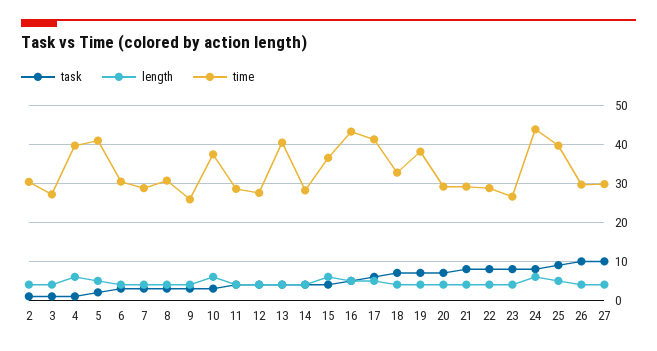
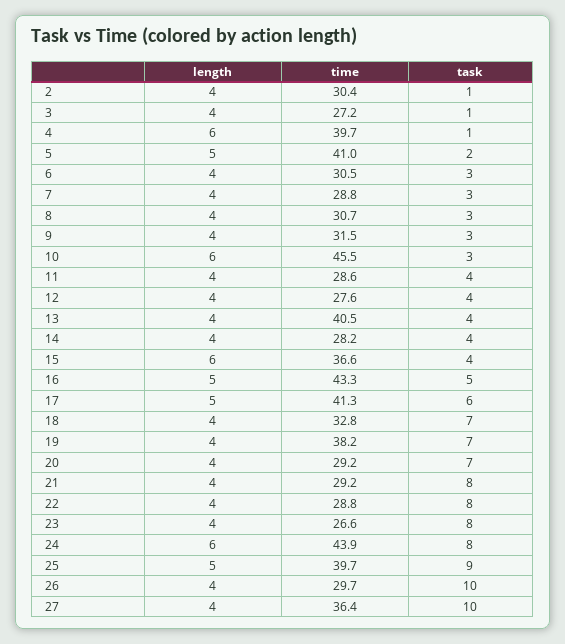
  {
    "task": {
      "2": 1,
      "3": 1,
      "4": 1,
      "5": 2,
      "6": 3,
      "7": 3,
      "8": 3,
      "9": 3,
      "10": 3,
      "11": 4,
      "12": 4,
      "13": 4,
      "14": 4,
      "15": 4,
      "16": 5,
      "17": 6,
      "18": 7,
      "19": 7,
      "20": 7,
      "21": 8,
      "22": 8,
      "23": 8,
      "24": 8,
      "25": 9,
      "26": 10,
      "27": 10
    },
    "length": {
      "2": 4,
      "3": 4,
      "4": 6,
      "5": 5,
      "6": 4,
      "7": 4,
      "8": 4,
      "9": 4,
      "10": 6,
      "11": 4,
      "12": 4,
      "13": 4,
      "14": 4,
      "15": 6,
      "16": 5,
      "17": 5,
      "18": 4,
      "19": 4,
      "20": 4,
      "21": 4,
      "22": 4,
      "23": 4,
      "24": 6,
      "25": 5,
      "26": 4,
      "27": 4
    },
    "time": {
      "2": 30.4,
      "3": 27.2,
      "4": 39.7,
      "5": 41,
      "6": 30.5,
      "7": 28.8,
      "8": 30.7,
-     "9": 26,
+     "9": 31.5,
-     "10": 38,
+     "10": 45.5,
      "11": 28.6,
      "12": 27.6,
      "13": 40.5,
      "14": 28.2,
      "15": 36.6,
      "16": 43.3,
      "17": 41.3,
      "18": 32.8,
      "19": 38.2,
      "20": 29.2,
      "21": 29.2,
      "22": 28.8,
      "23": 26.6,
      "24": 43.9,
      "25": 39.7,
      "26": 29.7,
-     "27": 30
+     "27": 36.4
    }
  }

